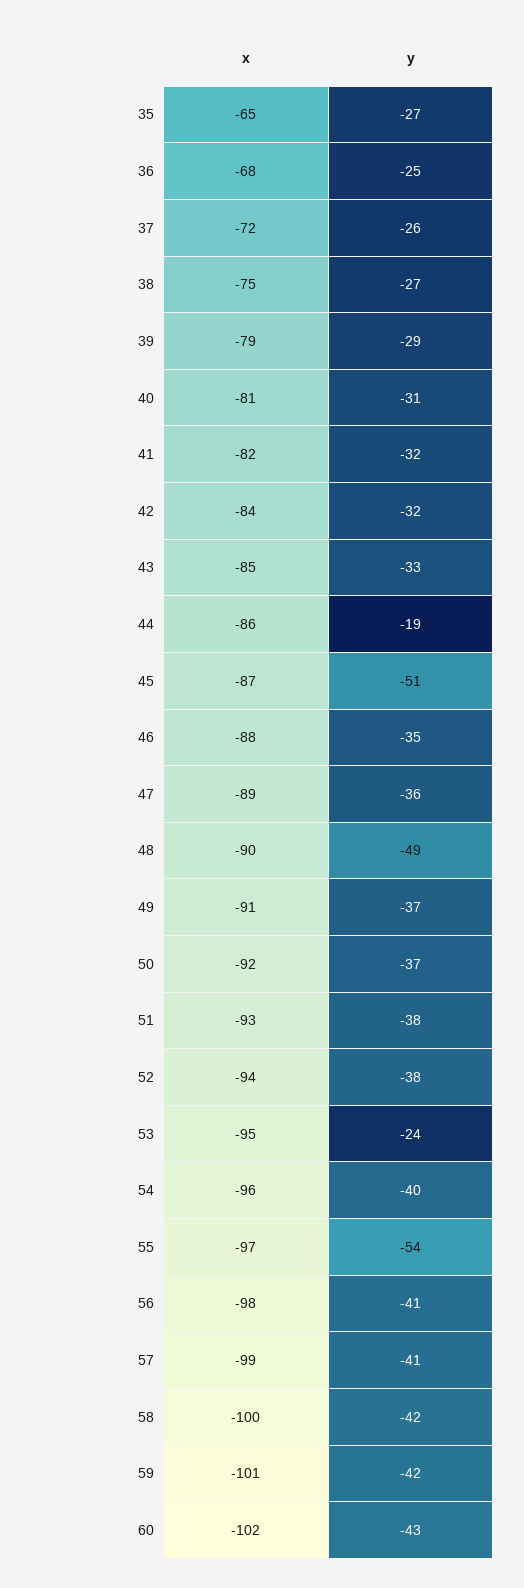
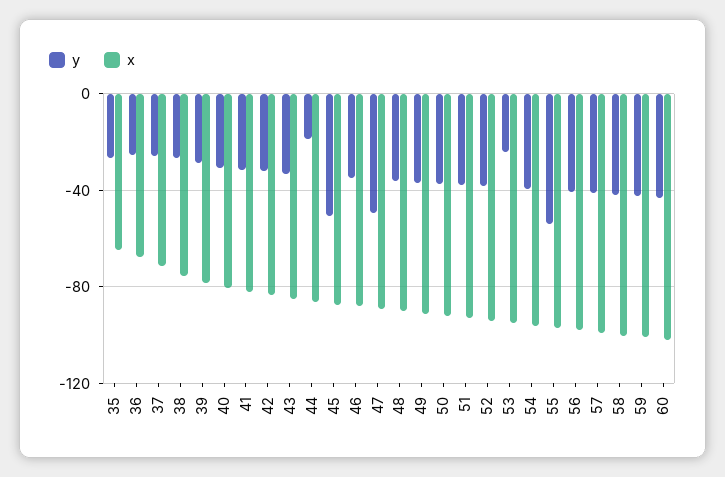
  {
    "x": {
      "35": -65,
      "36": -68,
      "37": -72,
      "38": -75,
      "39": -79,
      "40": -81,
      "41": -82,
      "42": -84,
      "43": -85,
      "44": -86,
      "45": -87,
      "46": -88,
      "47": -89,
      "48": -90,
      "49": -91,
      "50": -92,
      "51": -93,
      "52": -94,
      "53": -95,
      "54": -96,
      "55": -97,
      "56": -98,
      "57": -99,
      "58": -100,
      "59": -101,
      "60": -102
    },
    "y": {
      "35": -27,
      "36": -25,
      "37": -26,
      "38": -27,
      "39": -29,
      "40": -31,
      "41": -32,
      "42": -32,
      "43": -33,
      "44": -19,
      "45": -51,
      "46": -35,
-     "47": -36,
+     "47": -50,
-     "48": -49,
+     "48": -35,
      "49": -37,
      "50": -37,
      "51": -38,
      "52": -38,
      "53": -24,
      "54": -40,
      "55": -54,
      "56": -41,
      "57": -41,
      "58": -42,
      "59": -42,
      "60": -43
    }
  }

